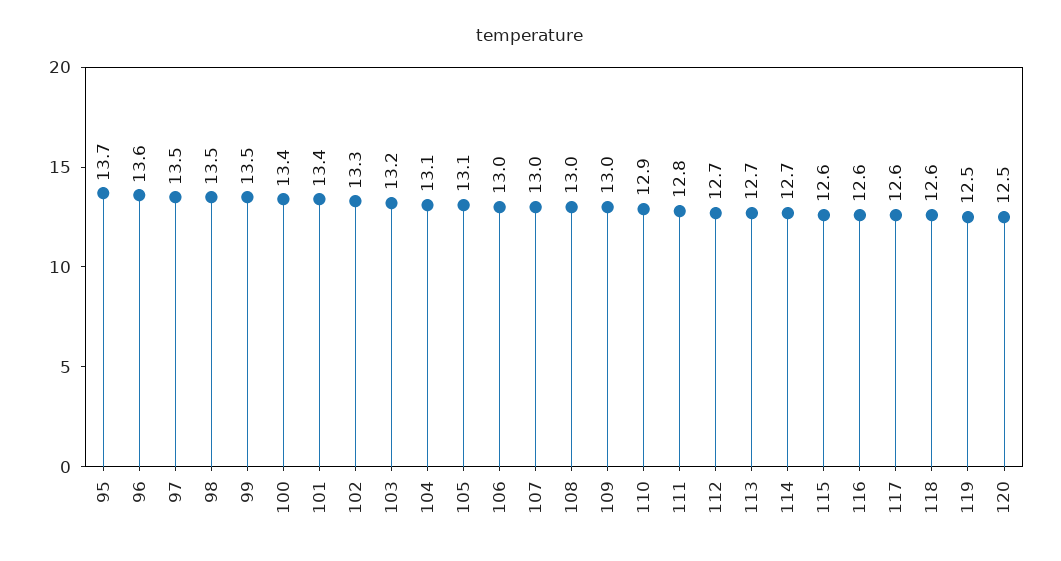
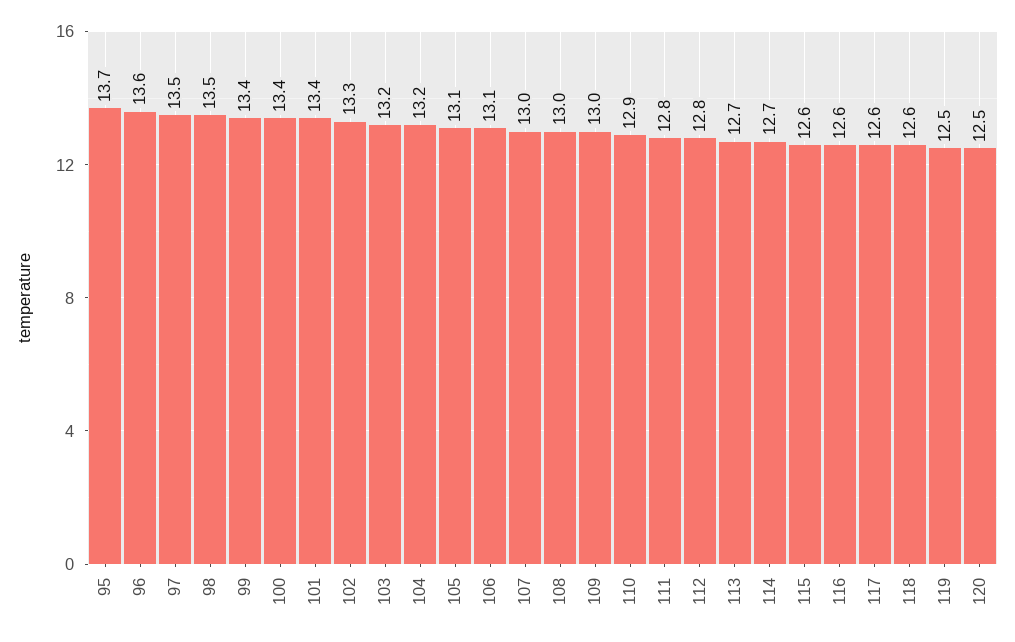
  {
    "95": 13.7,
    "96": 13.6,
    "97": 13.5,
    "98": 13.5,
-   "99": 13.5,
+   "99": 13.4,
    "100": 13.4,
    "101": 13.4,
    "102": 13.3,
    "103": 13.2,
-   "104": 13.1,
+   "104": 13.2,
    "105": 13.1,
-   "106": 13,
+   "106": 13.1,
    "107": 13,
    "108": 13,
    "109": 13,
    "110": 12.9,
    "111": 12.8,
-   "112": 12.7,
+   "112": 12.8,
    "113": 12.7,
    "114": 12.7,
    "115": 12.6,
    "116": 12.6,
    "117": 12.6,
    "118": 12.6,
    "119": 12.5,
    "120": 12.5
  }

